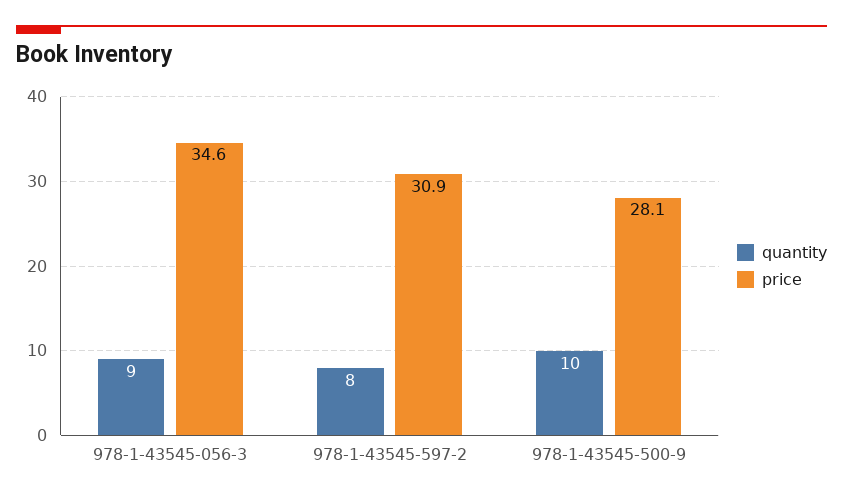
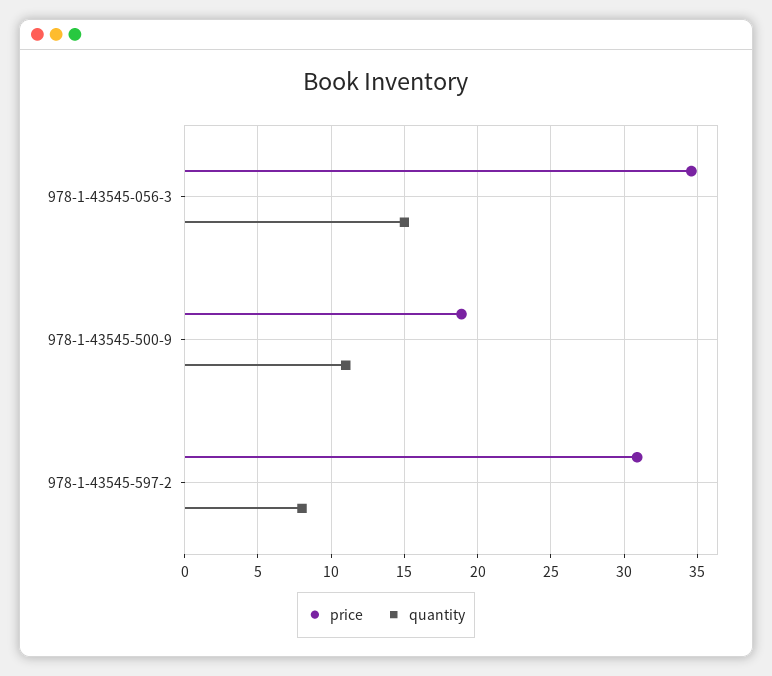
  {
    "quantity": {
-     "978-1-43545-056-3": 9,
+     "978-1-43545-056-3": 15,
      "978-1-43545-597-2": 8,
-     "978-1-43545-500-9": 10
+     "978-1-43545-500-9": 11
    },
    "price": {
      "978-1-43545-056-3": 34.6,
      "978-1-43545-597-2": 30.9,
-     "978-1-43545-500-9": 28.1
+     "978-1-43545-500-9": 19
    }
  }

